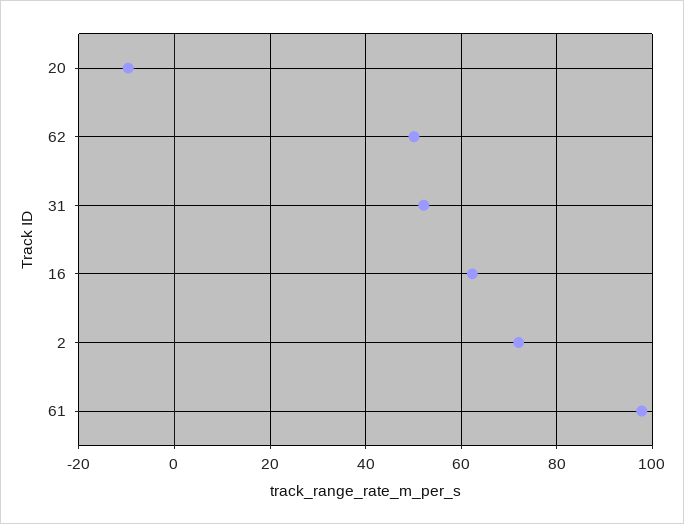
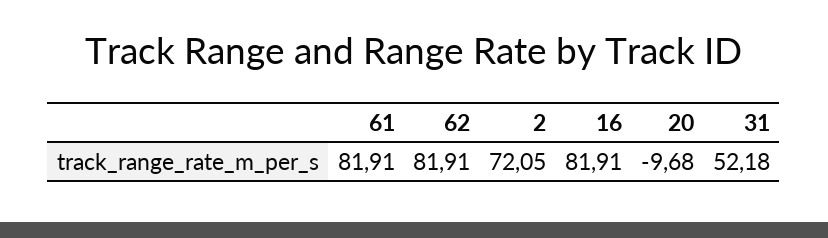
  {
    "20": -9.68,
-   "62": 50,
+   "62": 81.91,
    "31": 52.18,
-   "16": 62,
+   "16": 81.91,
    "2": 72.05,
-   "61": 98
+   "61": 81.91
  }

